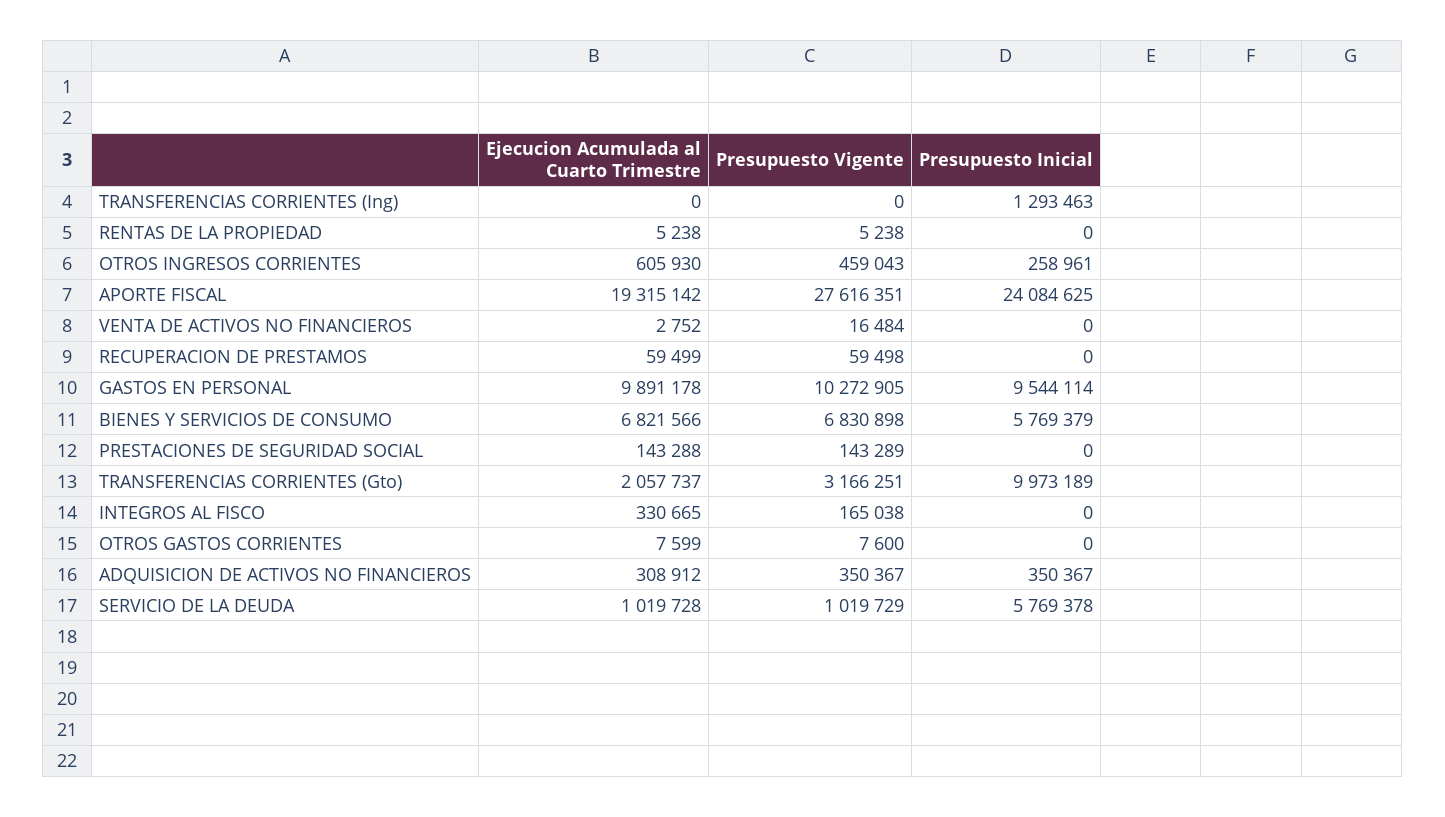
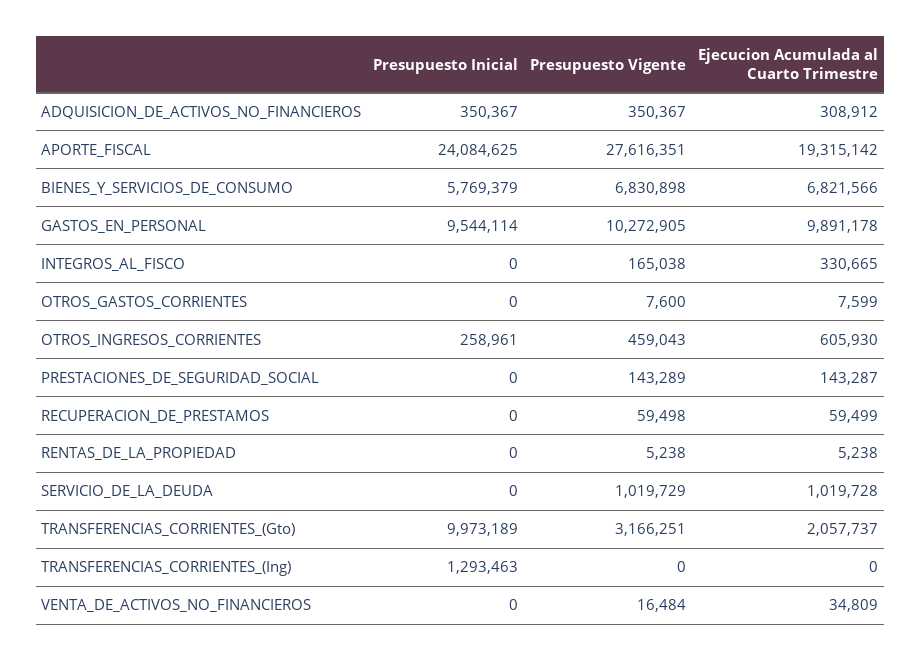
  {
    "Ejecucion Acumulada al Cuarto Trimestre": {
      "TRANSFERENCIAS CORRIENTES (Ing)": 0,
      "RENTAS DE LA PROPIEDAD": 5238,
      "OTROS INGRESOS CORRIENTES": 605930,
      "APORTE FISCAL": 19315142,
-     "VENTA DE ACTIVOS NO FINANCIEROS": 2752,
+     "VENTA DE ACTIVOS NO FINANCIEROS": 34809,
      "RECUPERACION DE PRESTAMOS": 59499,
      "GASTOS EN PERSONAL": 9891178,
      "BIENES Y SERVICIOS DE CONSUMO": 6821566,
-     "PRESTACIONES DE SEGURIDAD SOCIAL": 143288,
+     "PRESTACIONES DE SEGURIDAD SOCIAL": 143287,
      "TRANSFERENCIAS CORRIENTES (Gto)": 2057737,
      "INTEGROS AL FISCO": 330665,
      "OTROS GASTOS CORRIENTES": 7599,
      "ADQUISICION DE ACTIVOS NO FINANCIEROS": 308912,
      "SERVICIO DE LA DEUDA": 1019728
    },
    "Presupuesto Vigente": {
      "TRANSFERENCIAS CORRIENTES (Ing)": 0,
      "RENTAS DE LA PROPIEDAD": 5238,
      "OTROS INGRESOS CORRIENTES": 459043,
      "APORTE FISCAL": 27616351,
      "VENTA DE ACTIVOS NO FINANCIEROS": 16484,
      "RECUPERACION DE PRESTAMOS": 59498,
      "GASTOS EN PERSONAL": 10272905,
      "BIENES Y SERVICIOS DE CONSUMO": 6830898,
      "PRESTACIONES DE SEGURIDAD SOCIAL": 143289,
      "TRANSFERENCIAS CORRIENTES (Gto)": 3166251,
      "INTEGROS AL FISCO": 165038,
      "OTROS GASTOS CORRIENTES": 7600,
      "ADQUISICION DE ACTIVOS NO FINANCIEROS": 350367,
      "SERVICIO DE LA DEUDA": 1019729
    },
    "Presupuesto Inicial": {
      "TRANSFERENCIAS CORRIENTES (Ing)": 1293463,
      "RENTAS DE LA PROPIEDAD": 0,
      "OTROS INGRESOS CORRIENTES": 258961,
      "APORTE FISCAL": 24084625,
      "VENTA DE ACTIVOS NO FINANCIEROS": 0,
      "RECUPERACION DE PRESTAMOS": 0,
      "GASTOS EN PERSONAL": 9544114,
      "BIENES Y SERVICIOS DE CONSUMO": 5769379,
      "PRESTACIONES DE SEGURIDAD SOCIAL": 0,
      "TRANSFERENCIAS CORRIENTES (Gto)": 9973189,
      "INTEGROS AL FISCO": 0,
      "OTROS GASTOS CORRIENTES": 0,
      "ADQUISICION DE ACTIVOS NO FINANCIEROS": 350367,
-     "SERVICIO DE LA DEUDA": 5769378
+     "SERVICIO DE LA DEUDA": 0
    }
  }

